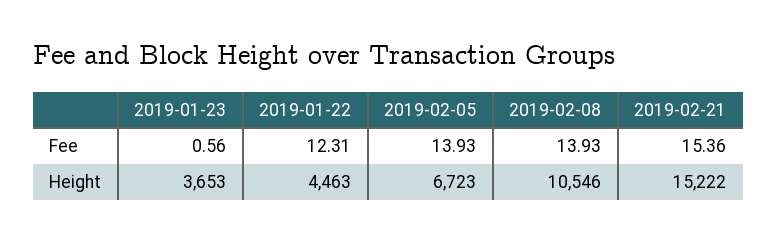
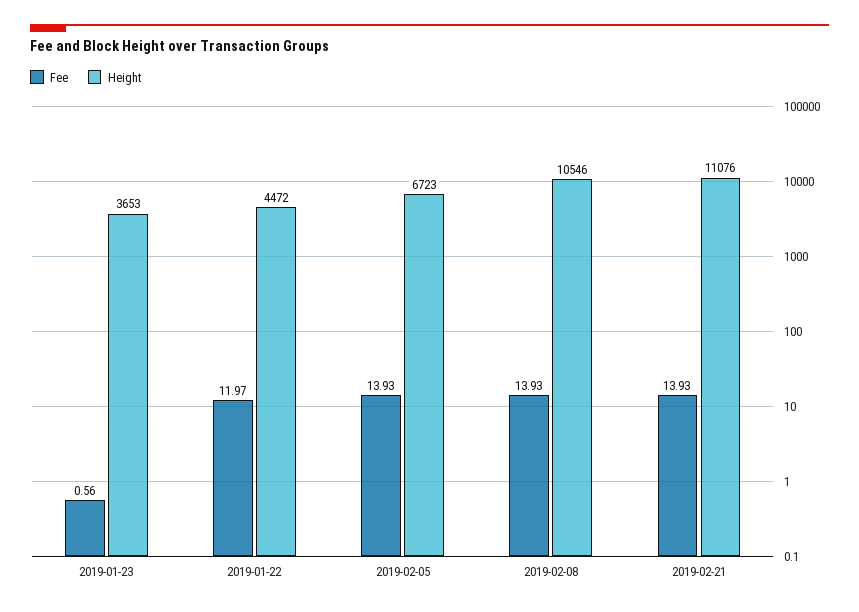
  {
    "Fee": {
      "2019-01-23": 0.56,
-     "2019-01-22": 12.31,
+     "2019-01-22": 11.97,
      "2019-02-05": 13.93,
      "2019-02-08": 13.93,
-     "2019-02-21": 15.36
+     "2019-02-21": 13.93
    },
    "Height": {
      "2019-01-23": 3653,
-     "2019-01-22": 4463,
+     "2019-01-22": 4472,
      "2019-02-05": 6723,
      "2019-02-08": 10546,
-     "2019-02-21": 15222
+     "2019-02-21": 11076
    }
  }

